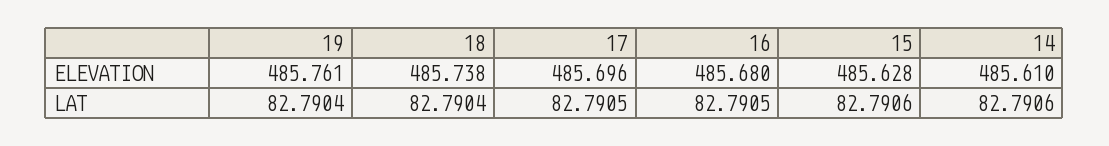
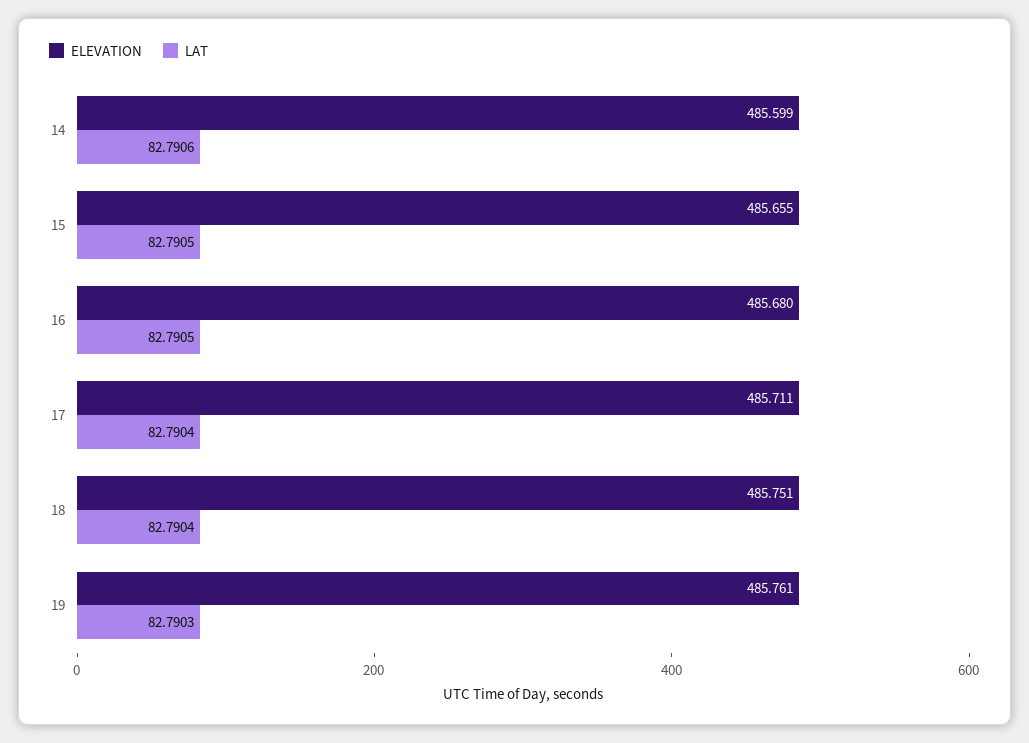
  {
    "ELEVATION": {
      "19": 485.761,
-     "18": 485.738,
+     "18": 485.751,
-     "17": 485.696,
+     "17": 485.711,
      "16": 485.68,
-     "15": 485.628,
+     "15": 485.655,
-     "14": 485.61
+     "14": 485.599
    },
    "LAT": {
-     "19": 82.7904,
+     "19": 82.7903,
      "18": 82.7904,
-     "17": 82.7905,
+     "17": 82.7904,
      "16": 82.7905,
-     "15": 82.7906,
+     "15": 82.7905,
      "14": 82.7906
    }
  }

